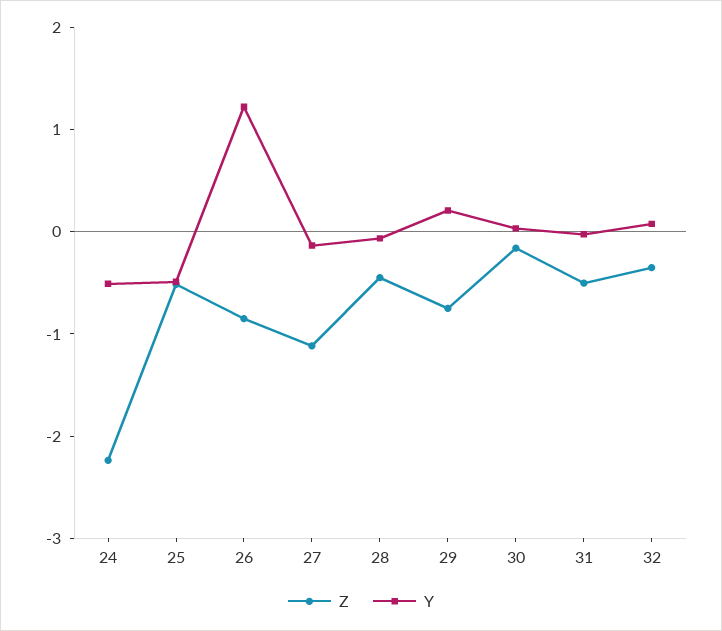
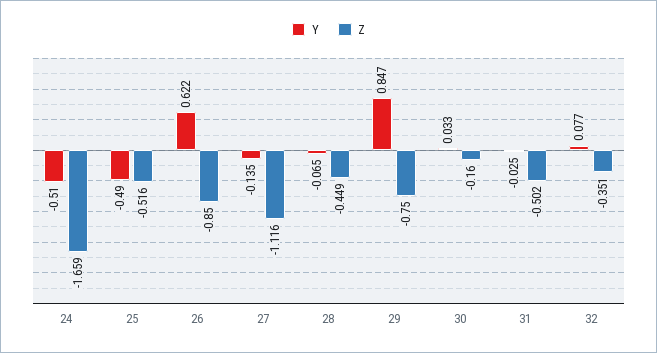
  {
    "Z": {
-     "24": -2.2,
+     "24": -1.659,
      "25": -0.516,
      "26": -0.85,
      "27": -1.116,
      "28": -0.449,
      "29": -0.75,
      "30": -0.16,
      "31": -0.502,
      "32": -0.351
    },
    "Y": {
      "24": -0.51,
      "25": -0.49,
-     "26": 1.2,
+     "26": 0.622,
      "27": -0.135,
      "28": -0.065,
-     "29": 0.2,
+     "29": 0.847,
      "30": 0.033,
      "31": -0.025,
      "32": 0.077
    }
  }

